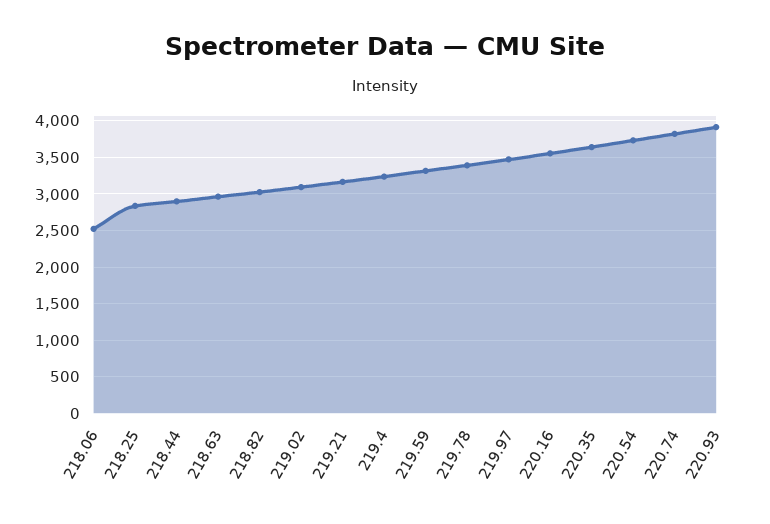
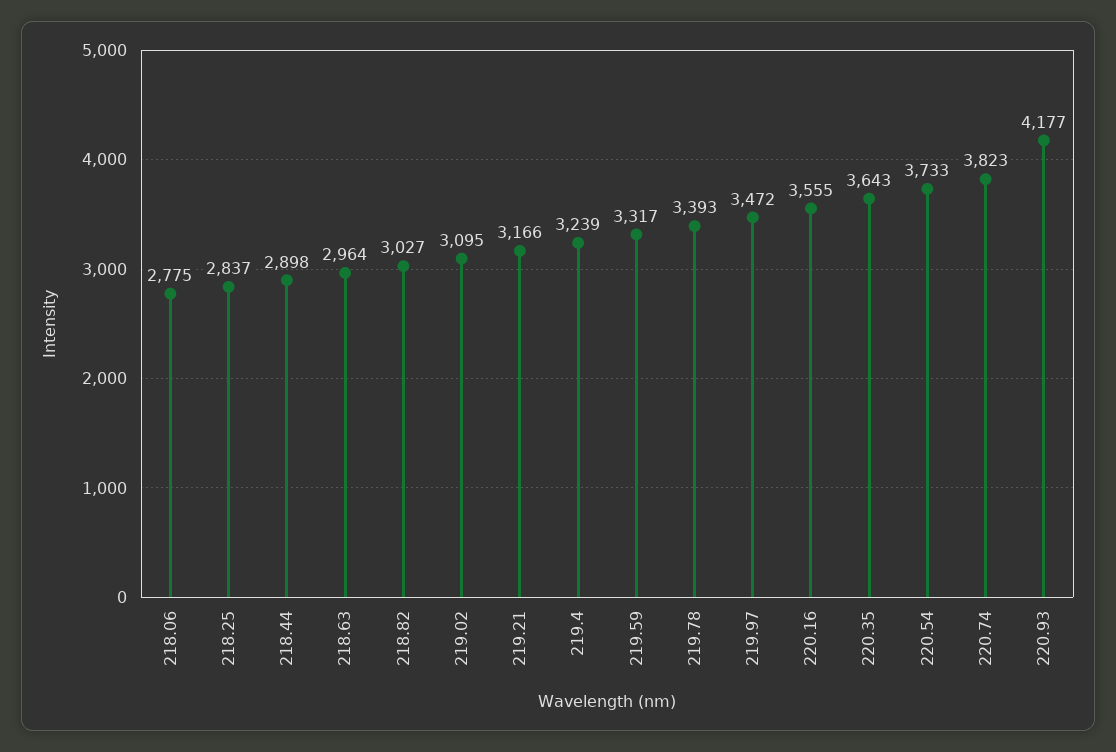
  {
-   "218.06": 2500,
+   "218.06": 2775,
    "218.25": 2837,
    "218.44": 2898,
    "218.63": 2964,
    "218.82": 3027,
    "219.02": 3095,
    "219.21": 3166,
    "219.4": 3239,
    "219.59": 3317,
    "219.78": 3393,
    "219.97": 3472,
    "220.16": 3555,
    "220.35": 3643,
    "220.54": 3733,
    "220.74": 3823,
-   "220.93": 3900
+   "220.93": 4177
  }

